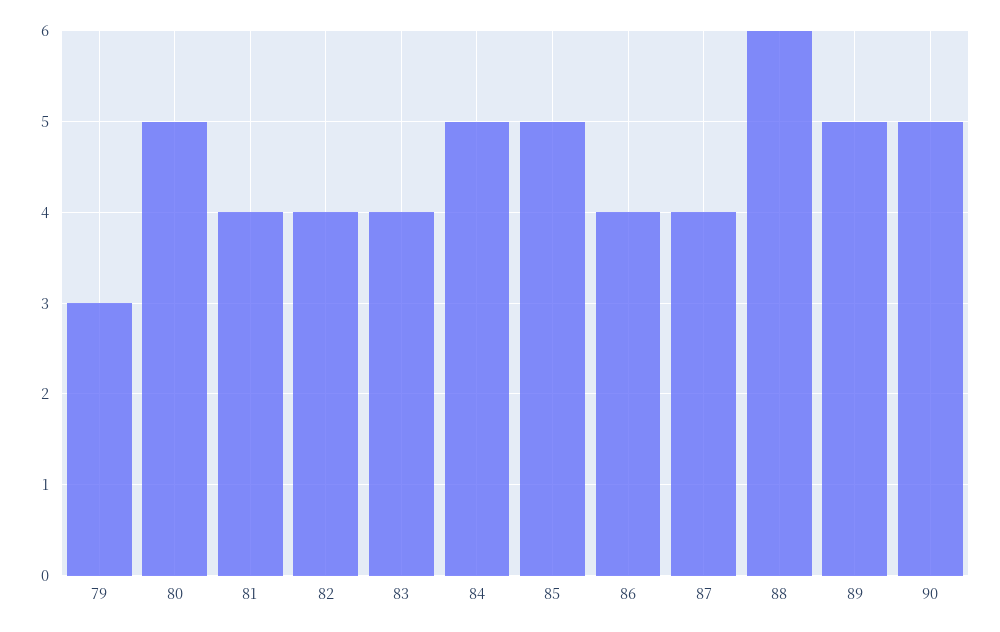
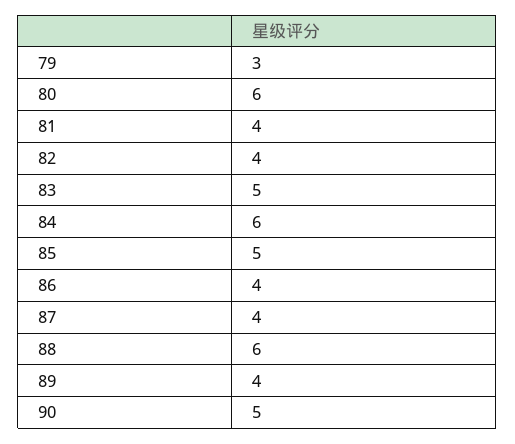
  {
    "79": 3,
-   "80": 5,
+   "80": 6,
    "81": 4,
    "82": 4,
-   "83": 4,
+   "83": 5,
-   "84": 5,
+   "84": 6,
    "85": 5,
    "86": 4,
    "87": 4,
    "88": 6,
-   "89": 5,
+   "89": 4,
    "90": 5
  }

